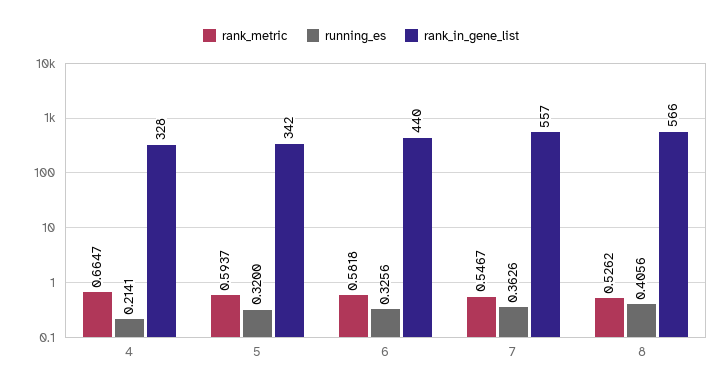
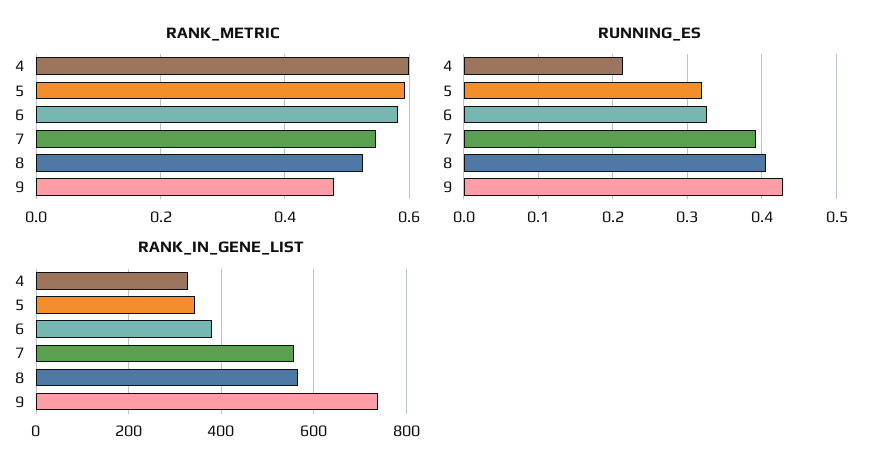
  {
    "rank_metric": {
-     "4": 0.6647,
+     "4": 0.6,
      "5": 0.5937,
      "6": 0.5818,
      "7": 0.5467,
-     "8": 0.5262
+     "8": 0.5262,
+     "9": 0.48
    },
    "running_es": {
      "4": 0.2141,
      "5": 0.32,
      "6": 0.3256,
-     "7": 0.3626,
+     "7": 0.39,
-     "8": 0.4056
+     "8": 0.4056,
+     "9": 0.43
    },
    "rank_in_gene_list": {
      "4": 328,
      "5": 342,
-     "6": 440,
+     "6": 380,
      "7": 557,
-     "8": 566
+     "8": 566,
+     "9": 740
    }
  }

